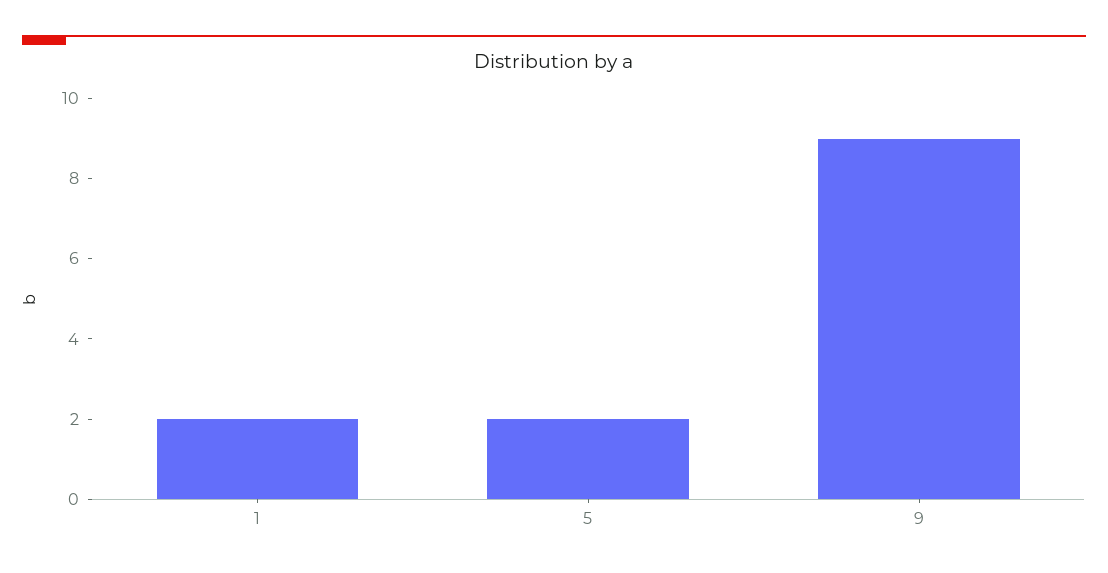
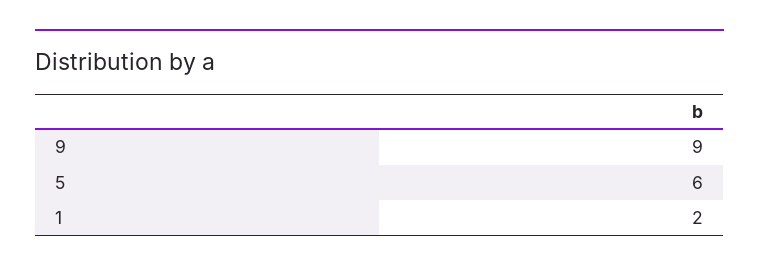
  {
    "1": 2,
-   "5": 2,
+   "5": 6,
    "9": 9
  }

